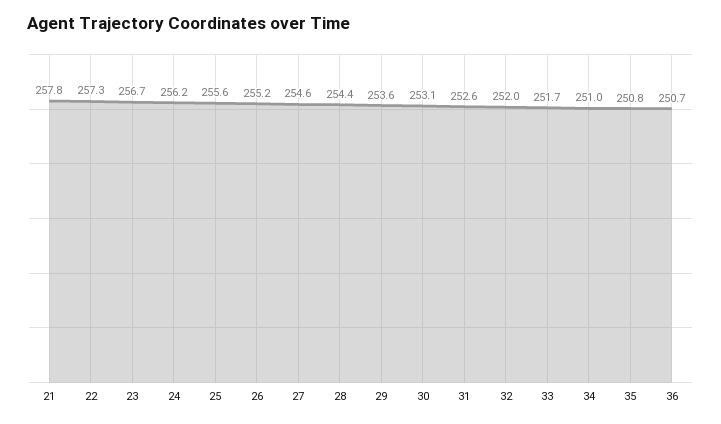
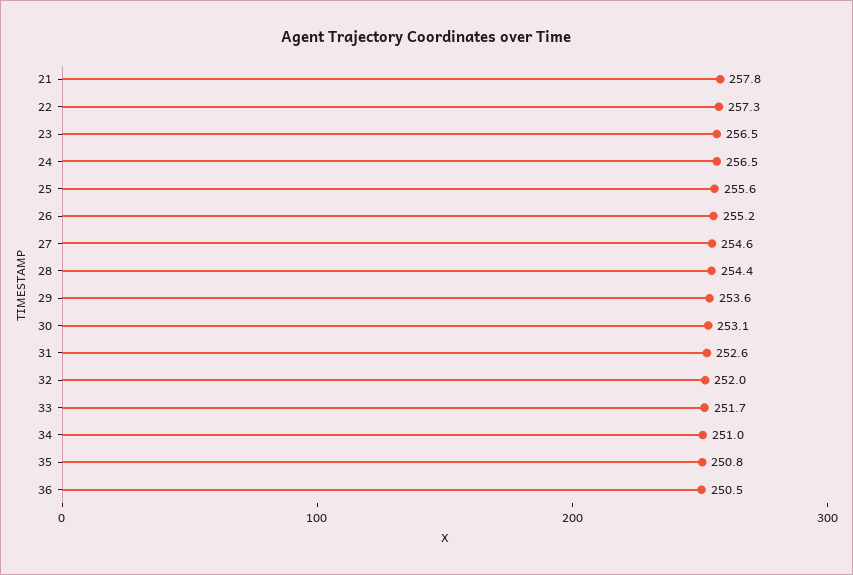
  {
    "21": 257.8,
    "22": 257.3,
-   "23": 256.7,
+   "23": 256.5,
-   "24": 256.2,
+   "24": 256.5,
    "25": 255.6,
    "26": 255.2,
    "27": 254.6,
    "28": 254.4,
    "29": 253.6,
    "30": 253.1,
    "31": 252.6,
    "32": 252,
    "33": 251.7,
    "34": 251,
    "35": 250.8,
-   "36": 250.7
+   "36": 250.5
  }

